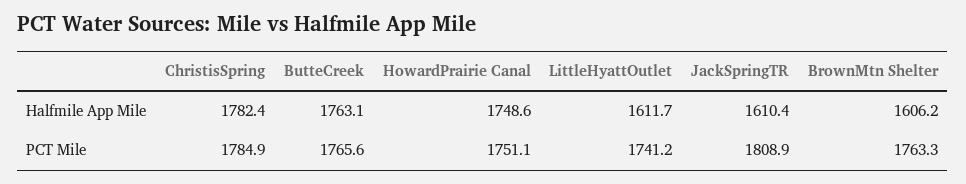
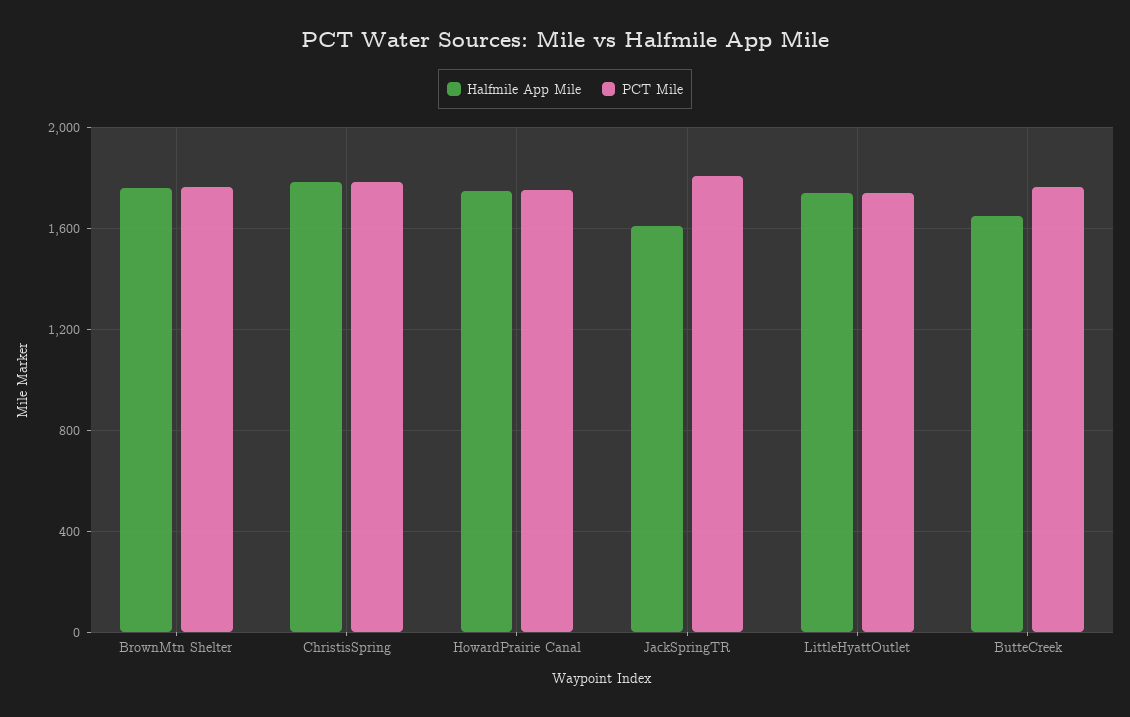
  {
    "Halfmile App Mile": {
      "ChristisSpring": 1782.4,
-     "ButteCreek": 1763.1,
+     "ButteCreek": 1650,
      "HowardPrairie Canal": 1748.6,
-     "LittleHyattOutlet": 1611.7,
+     "LittleHyattOutlet": 1750,
      "JackSpringTR": 1610.4,
-     "BrownMtn Shelter": 1606.2
+     "BrownMtn Shelter": 1750
    },
    "PCT Mile": {
      "ChristisSpring": 1784.9,
      "ButteCreek": 1765.6,
      "HowardPrairie Canal": 1751.1,
      "LittleHyattOutlet": 1741.2,
      "JackSpringTR": 1808.9,
      "BrownMtn Shelter": 1763.3
    }
  }

